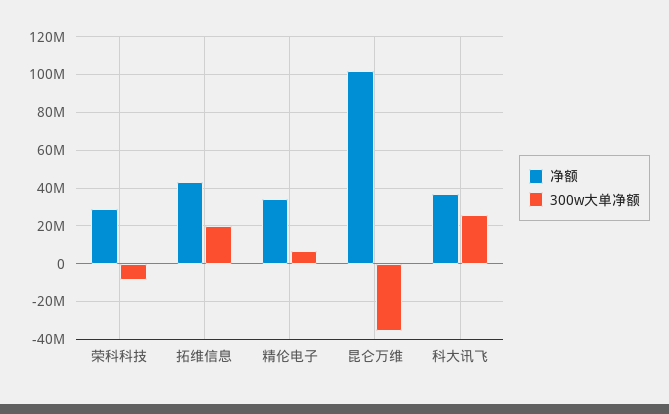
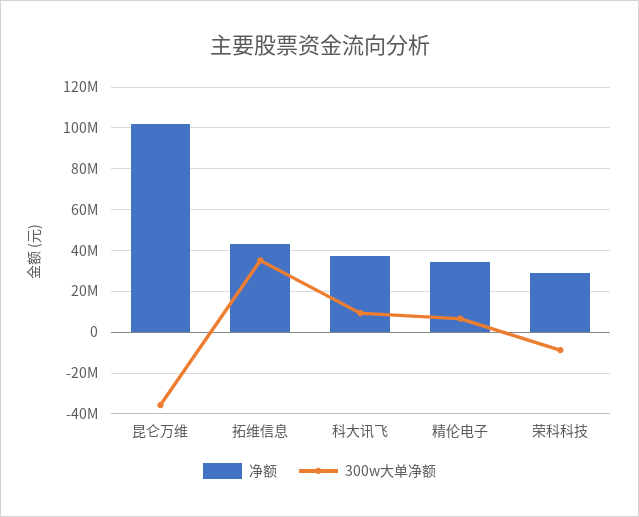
  {
    "净额": {
      "荣科科技": 30000000,
      "拓维信息": 45000000,
      "精伦电子": 35000000,
      "昆仑万维": 100000000,
      "科大讯飞": 35000000
    },
    "300w大单净额": {
      "荣科科技": -10000000,
-     "拓维信息": 20000000,
+     "拓维信息": 35000000,
      "精伦电子": 5000000,
      "昆仑万维": -35000000,
-     "科大讯飞": 25000000
+     "科大讯飞": 10000000
    }
  }

